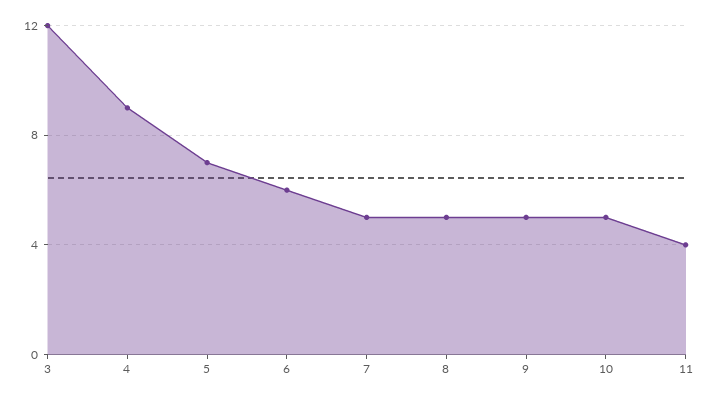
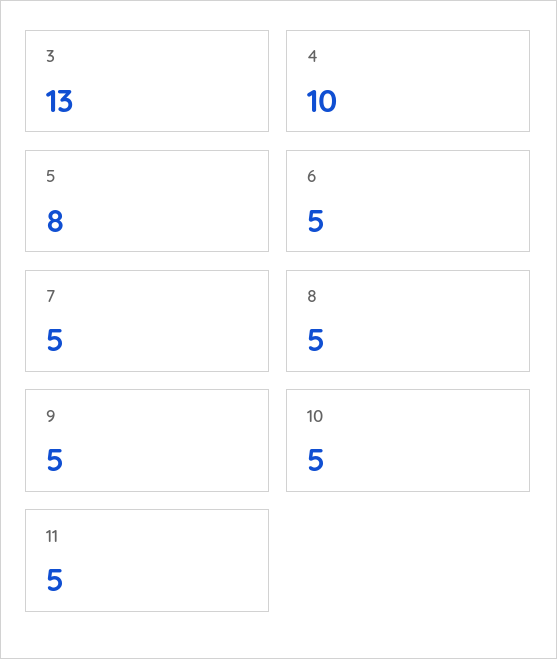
  {
-   "3": 12,
+   "3": 13,
-   "4": 9,
+   "4": 10,
-   "5": 7,
+   "5": 8,
-   "6": 6,
+   "6": 5,
    "7": 5,
    "8": 5,
    "9": 5,
    "10": 5,
-   "11": 4
+   "11": 5
  }

